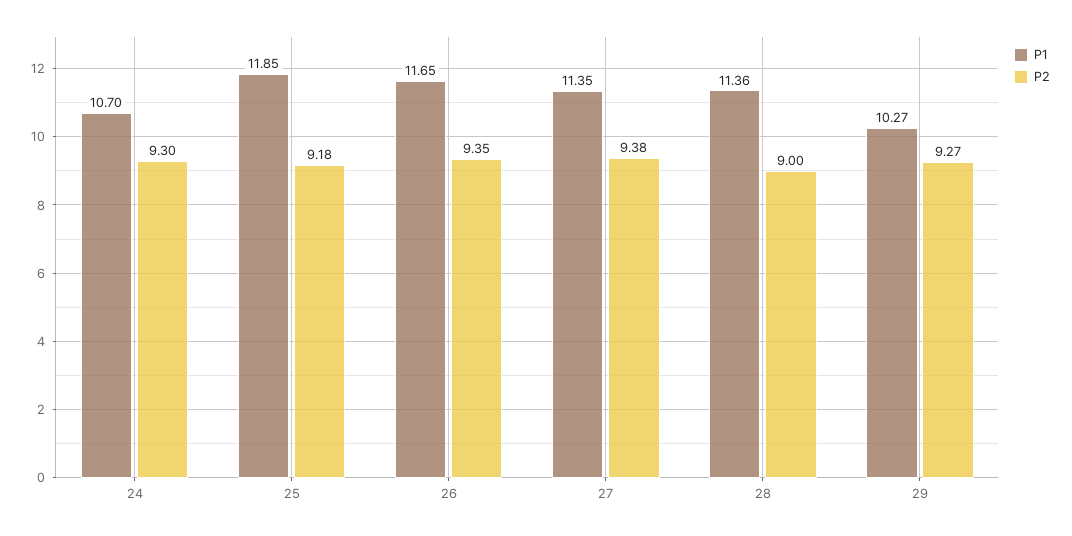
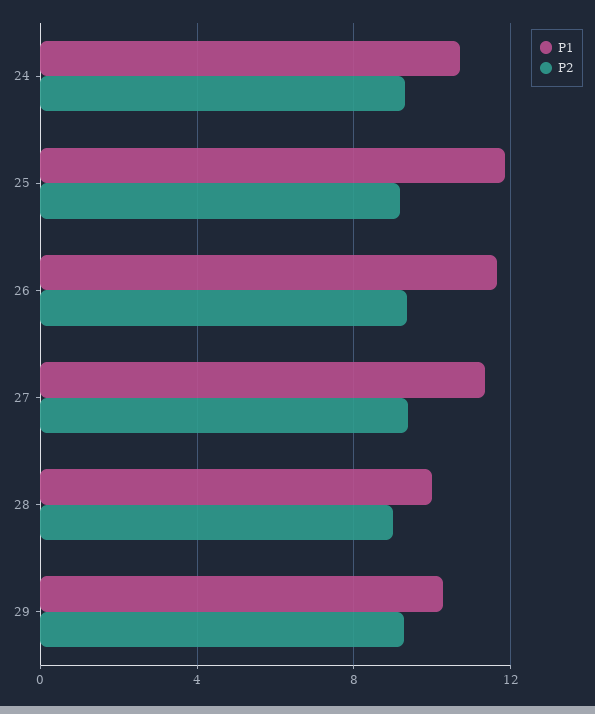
  {
    "P1": {
      "24": 10.7,
      "25": 11.85,
      "26": 11.65,
      "27": 11.35,
-     "28": 11.36,
+     "28": 10,
      "29": 10.27
    },
    "P2": {
      "24": 9.3,
      "25": 9.18,
      "26": 9.35,
      "27": 9.38,
      "28": 9,
      "29": 9.27
    }
  }

